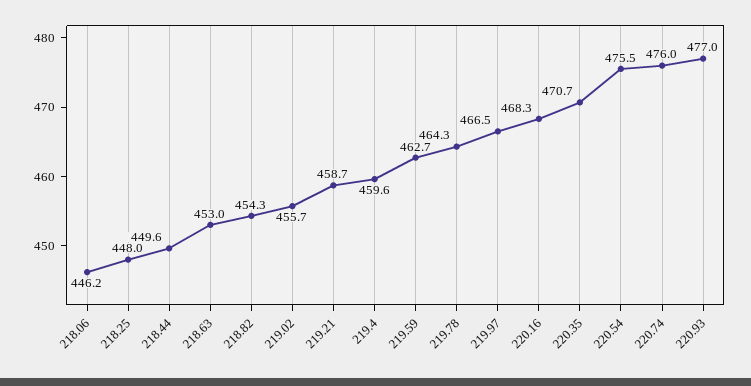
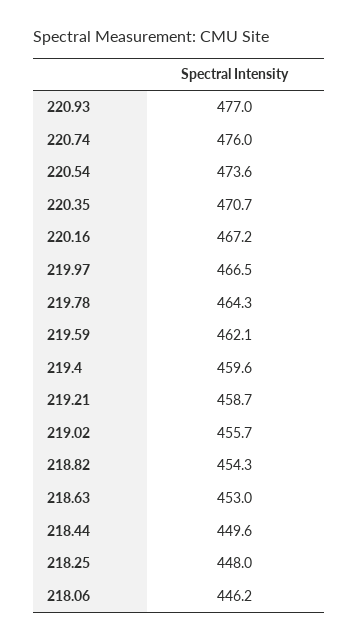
  {
    "218.06": 446.2,
    "218.25": 448,
    "218.44": 449.6,
    "218.63": 453,
    "218.82": 454.3,
    "219.02": 455.7,
    "219.21": 458.7,
    "219.4": 459.6,
-   "219.59": 462.7,
+   "219.59": 462.1,
    "219.78": 464.3,
    "219.97": 466.5,
-   "220.16": 468.3,
+   "220.16": 467.2,
    "220.35": 470.7,
-   "220.54": 475.5,
+   "220.54": 473.6,
    "220.74": 476,
    "220.93": 477
  }

